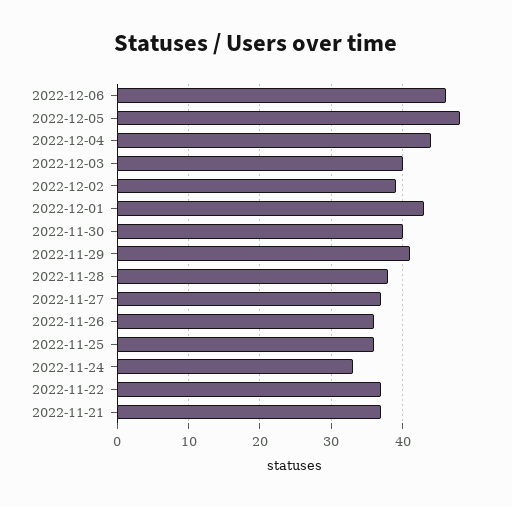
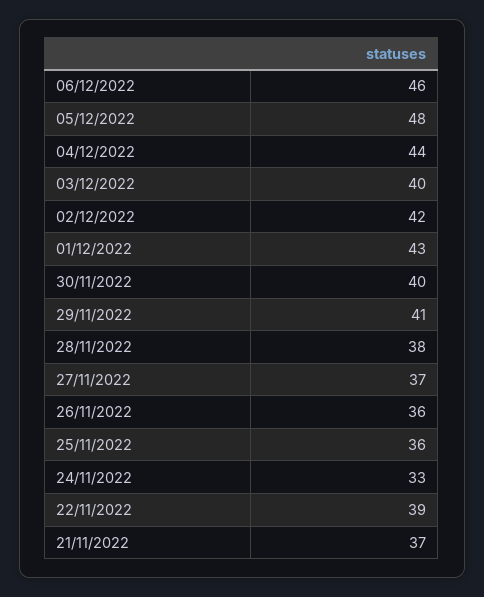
  {
    "2022-12-06": 46,
    "2022-12-05": 48,
    "2022-12-04": 44,
    "2022-12-03": 40,
-   "2022-12-02": 39,
+   "2022-12-02": 42,
    "2022-12-01": 43,
    "2022-11-30": 40,
    "2022-11-29": 41,
    "2022-11-28": 38,
    "2022-11-27": 37,
    "2022-11-26": 36,
    "2022-11-25": 36,
    "2022-11-24": 33,
-   "2022-11-22": 37,
+   "2022-11-22": 39,
    "2022-11-21": 37
  }

